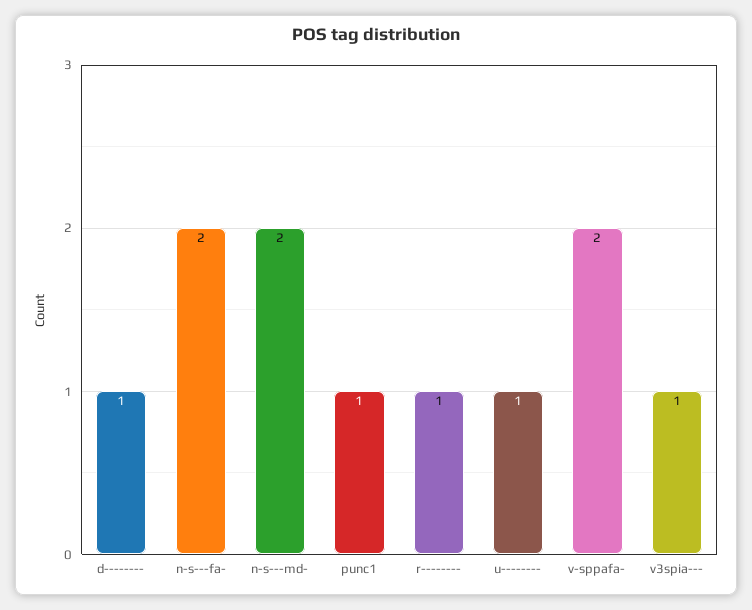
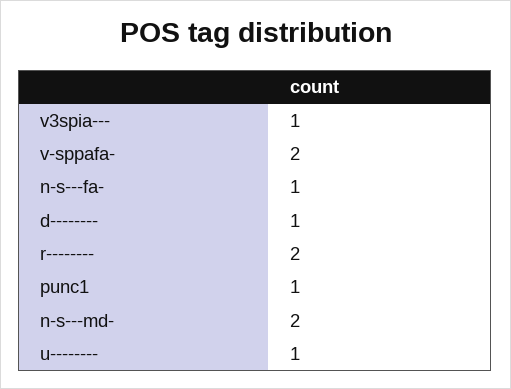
  {
    "d--------": 1,
-   "n-s---fa-": 2,
+   "n-s---fa-": 1,
    "n-s---md-": 2,
    "punc1": 1,
-   "r--------": 1,
+   "r--------": 2,
    "u--------": 1,
    "v-sppafa-": 2,
    "v3spia---": 1
  }

